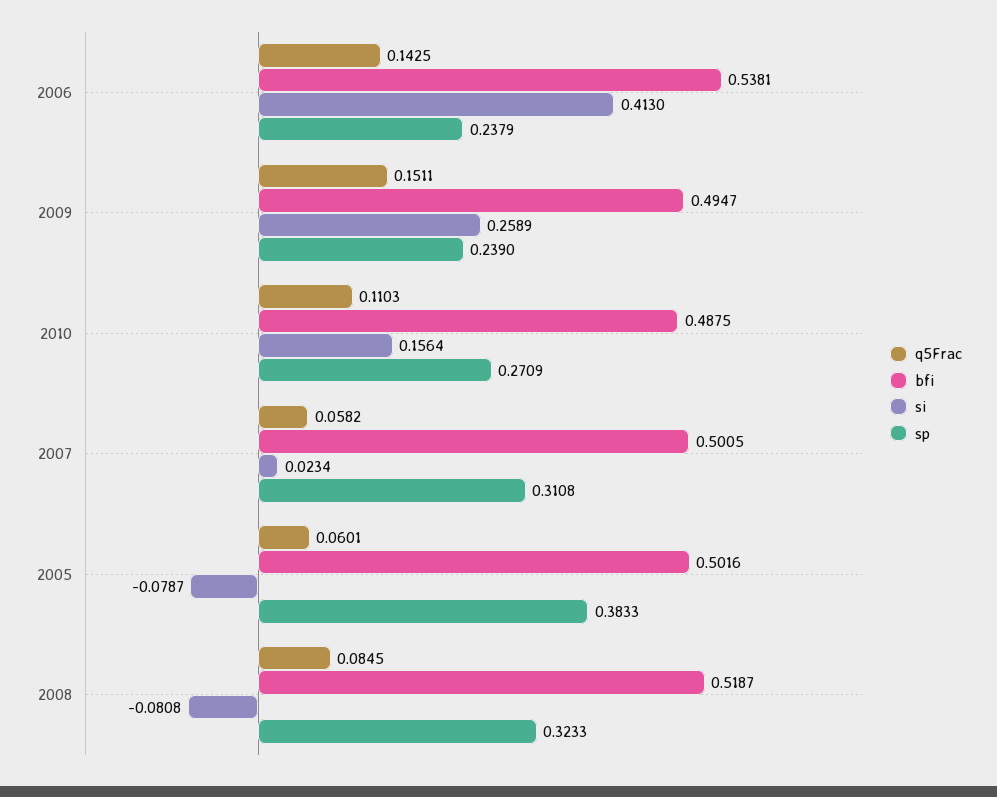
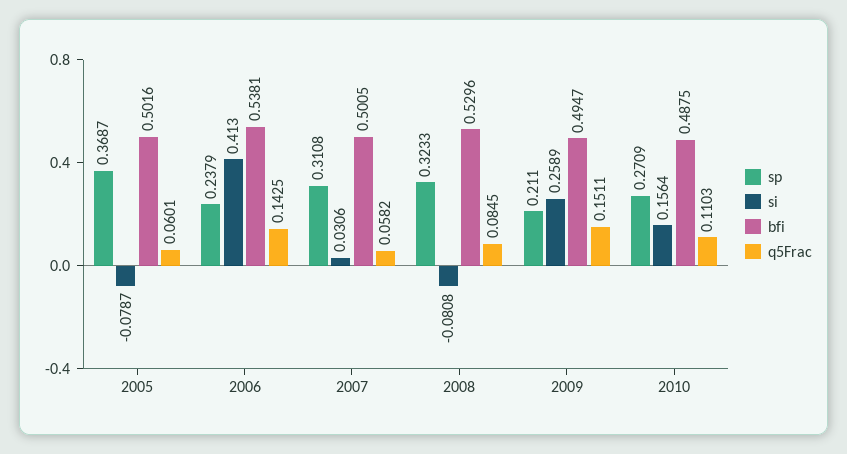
  {
    "q5Frac": {
      "2006": 0.1425,
      "2009": 0.1511,
      "2010": 0.1103,
      "2007": 0.0582,
      "2005": 0.0601,
      "2008": 0.0845
    },
    "bfi": {
      "2006": 0.5381,
      "2009": 0.4947,
      "2010": 0.4875,
      "2007": 0.5005,
      "2005": 0.5016,
-     "2008": 0.5187
+     "2008": 0.5296
    },
    "si": {
      "2006": 0.413,
      "2009": 0.2589,
      "2010": 0.1564,
-     "2007": 0.0234,
+     "2007": 0.0306,
      "2005": -0.0787,
      "2008": -0.0808
    },
    "sp": {
      "2006": 0.2379,
-     "2009": 0.239,
+     "2009": 0.211,
      "2010": 0.2709,
      "2007": 0.3108,
-     "2005": 0.3833,
+     "2005": 0.3687,
      "2008": 0.3233
    }
  }

